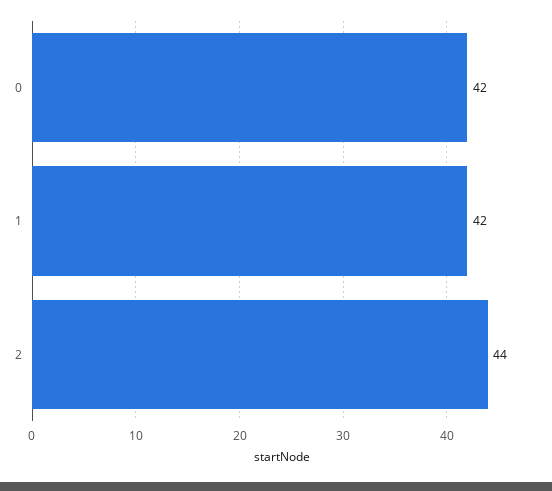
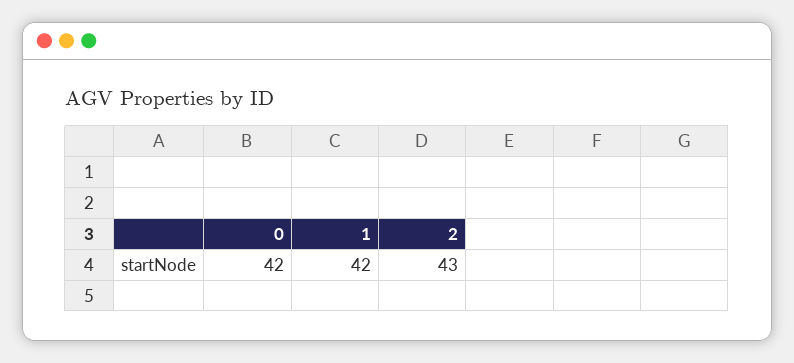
  {
    "0": 42,
    "1": 42,
-   "2": 44
+   "2": 43
  }

